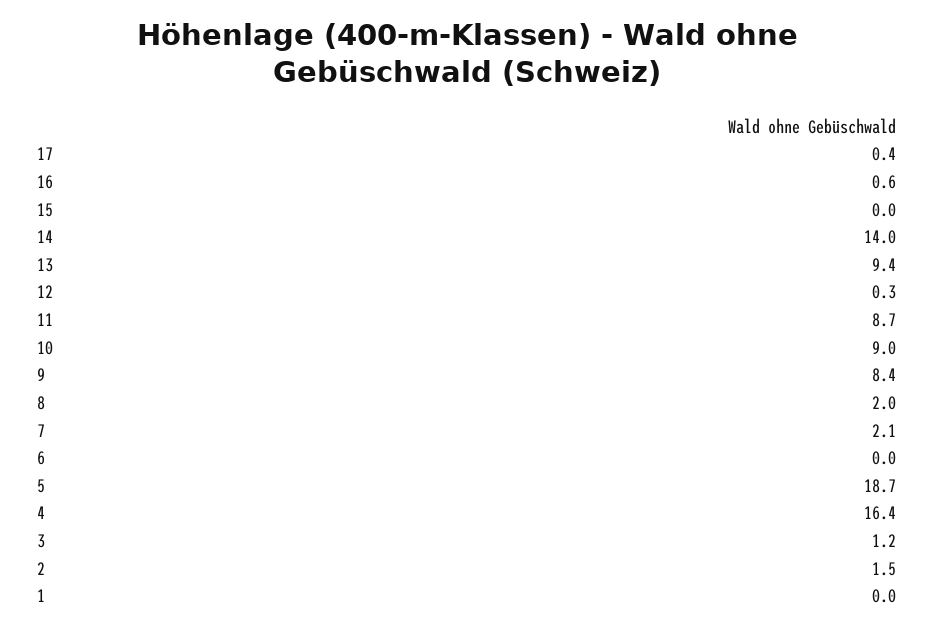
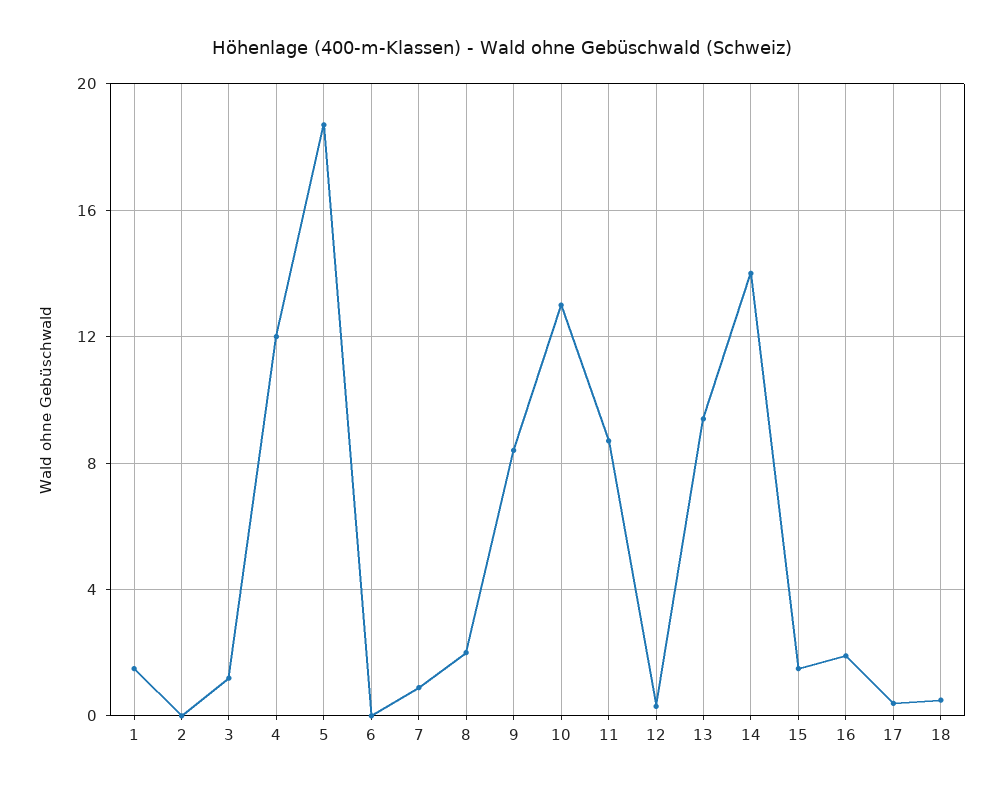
  {
    "17": 0.4,
-   "16": 0.6,
+   "16": 2,
-   "15": 0,
+   "15": 1.5,
    "14": 14,
    "13": 9.4,
    "12": 0.3,
    "11": 8.7,
-   "10": 9,
+   "10": 13,
    "9": 8.4,
    "8": 2,
-   "7": 2.1,
+   "7": 1,
    "6": 0,
    "5": 18.7,
-   "4": 16.4,
+   "4": 12,
    "3": 1.2,
-   "2": 1.5,
+   "2": 0,
-   "1": 0
+   "1": 1.5,
+   "18": 0.5
  }

